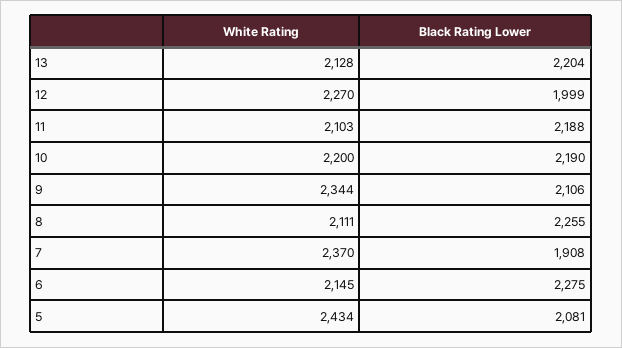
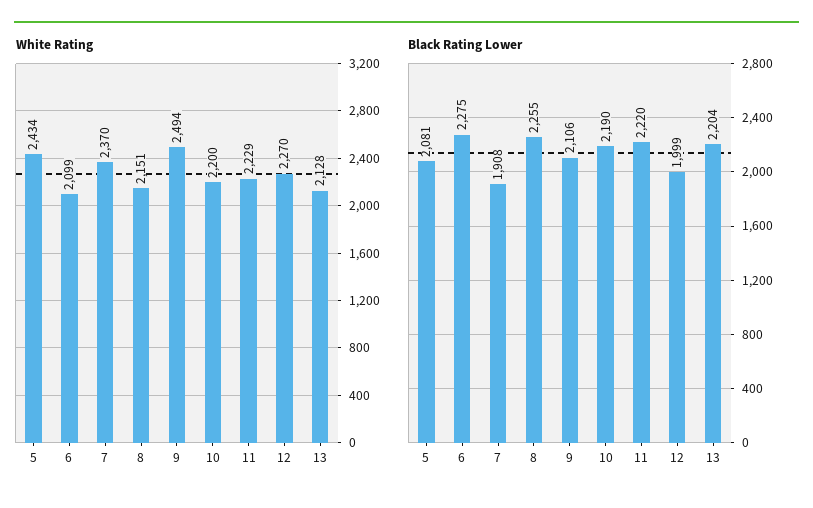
  {
    "White Rating": {
      "13": 2128,
      "12": 2270,
-     "11": 2103,
+     "11": 2229,
      "10": 2200,
-     "9": 2344,
+     "9": 2494,
-     "8": 2111,
+     "8": 2151,
      "7": 2370,
-     "6": 2145,
+     "6": 2099,
      "5": 2434
    },
    "Black Rating Lower": {
      "13": 2204,
      "12": 1999,
-     "11": 2188,
+     "11": 2220,
      "10": 2190,
      "9": 2106,
      "8": 2255,
      "7": 1908,
      "6": 2275,
      "5": 2081
    }
  }

